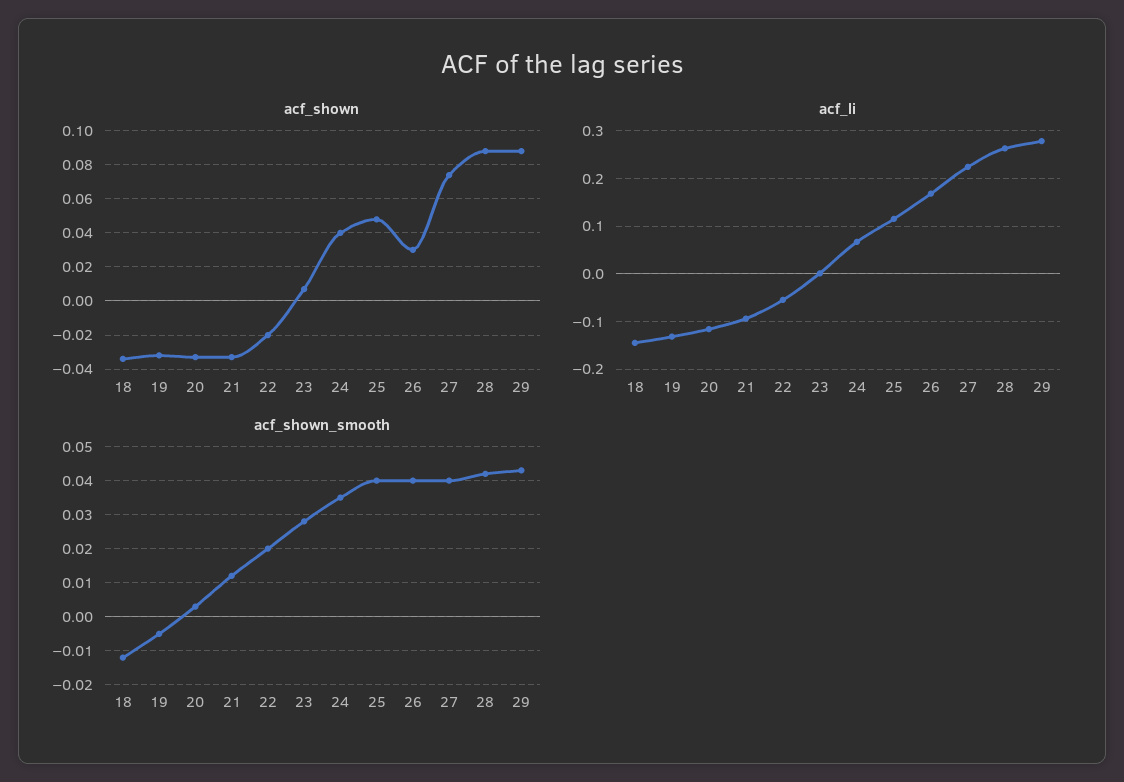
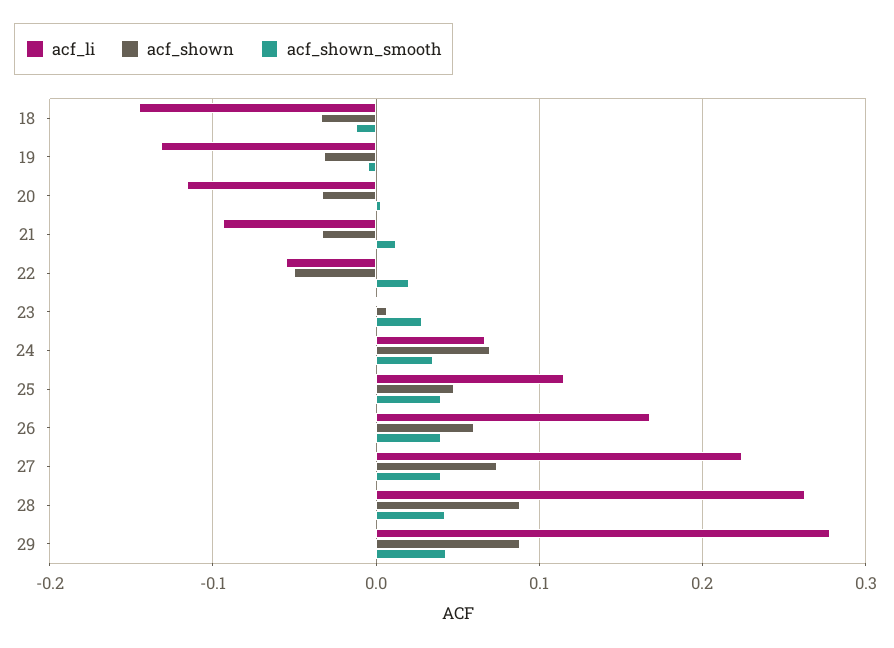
  {
    "acf_shown": {
      "18": -0.035,
      "19": -0.03,
      "20": -0.035,
      "21": -0.035,
-     "22": -0.02,
+     "22": -0.05,
      "23": 0.005,
-     "24": 0.04,
+     "24": 0.07,
      "25": 0.05,
-     "26": 0.03,
+     "26": 0.06,
      "27": 0.075,
      "28": 0.09,
      "29": 0.09
    },
    "acf_li": {
      "18": -0.15,
      "19": -0.13,
      "20": -0.12,
      "21": -0.09,
      "22": -0.06,
      "23": 0,
      "24": 0.07,
      "25": 0.12,
      "26": 0.17,
      "27": 0.22,
      "28": 0.26,
      "29": 0.28
    },
    "acf_shown_smooth": {
      "18": -0.01,
      "19": -0.005,
      "20": 0.005,
      "21": 0.01,
      "22": 0.02,
      "23": 0.03,
      "24": 0.035,
      "25": 0.04,
      "26": 0.04,
      "27": 0.04,
      "28": 0.04,
      "29": 0.045
    }
  }

